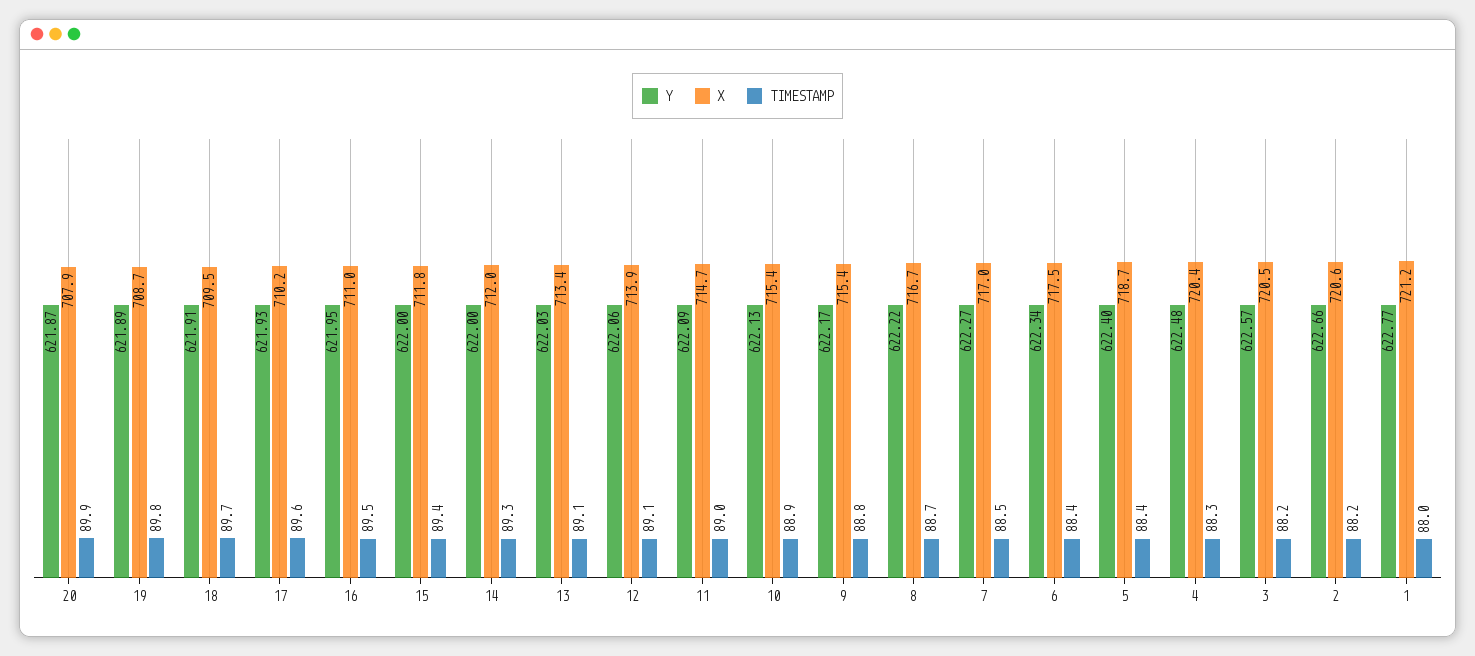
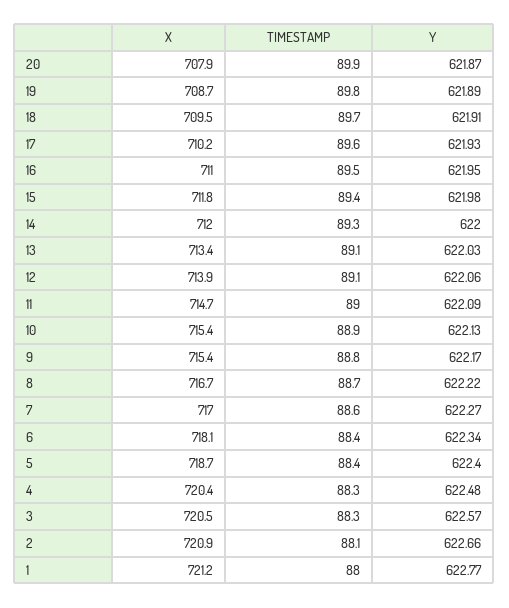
  {
    "Y": {
      "20": 621.87,
      "19": 621.89,
      "18": 621.91,
      "17": 621.93,
      "16": 621.95,
-     "15": 622,
+     "15": 621.98,
      "14": 622,
      "13": 622.03,
      "12": 622.06,
      "11": 622.09,
      "10": 622.13,
      "9": 622.17,
      "8": 622.22,
      "7": 622.27,
      "6": 622.34,
      "5": 622.4,
      "4": 622.48,
      "3": 622.57,
      "2": 622.66,
      "1": 622.77
    },
    "X": {
      "20": 707.9,
      "19": 708.7,
      "18": 709.5,
      "17": 710.2,
      "16": 711,
      "15": 711.8,
      "14": 712,
      "13": 713.4,
      "12": 713.9,
      "11": 714.7,
      "10": 715.4,
      "9": 715.4,
      "8": 716.7,
      "7": 717,
-     "6": 717.5,
+     "6": 718.1,
      "5": 718.7,
      "4": 720.4,
      "3": 720.5,
-     "2": 720.6,
+     "2": 720.9,
      "1": 721.2
    },
    "TIMESTAMP": {
      "20": 89.9,
      "19": 89.8,
      "18": 89.7,
      "17": 89.6,
      "16": 89.5,
      "15": 89.4,
      "14": 89.3,
      "13": 89.1,
      "12": 89.1,
      "11": 89,
      "10": 88.9,
      "9": 88.8,
      "8": 88.7,
-     "7": 88.5,
+     "7": 88.6,
      "6": 88.4,
      "5": 88.4,
      "4": 88.3,
-     "3": 88.2,
+     "3": 88.3,
-     "2": 88.2,
+     "2": 88.1,
      "1": 88
    }
  }

